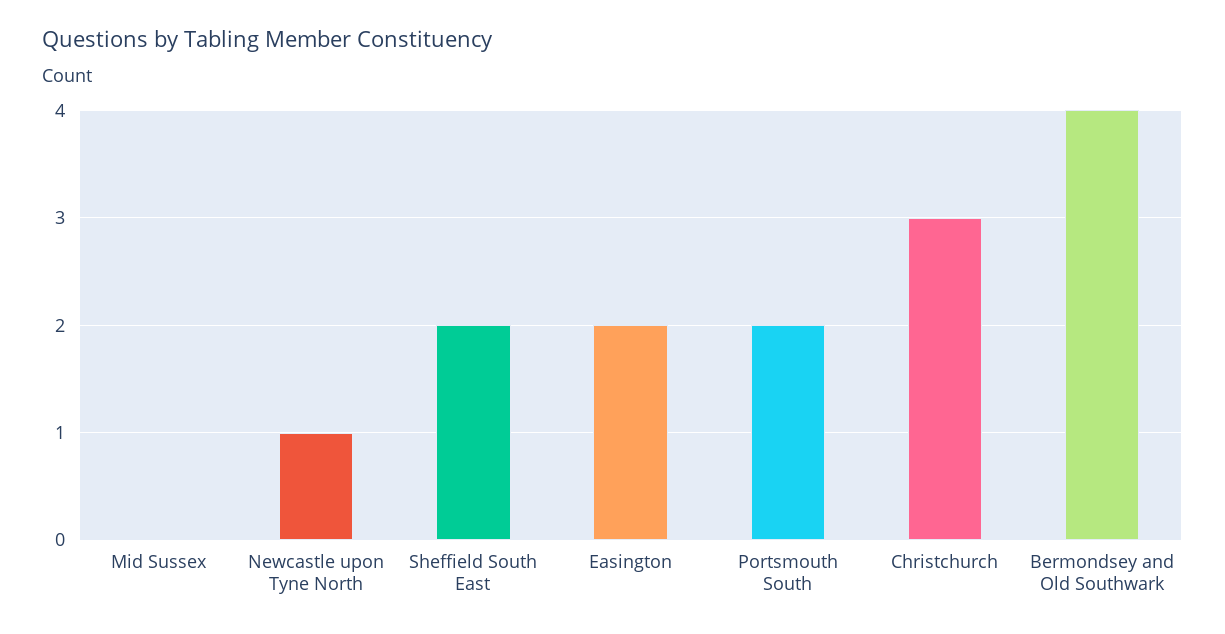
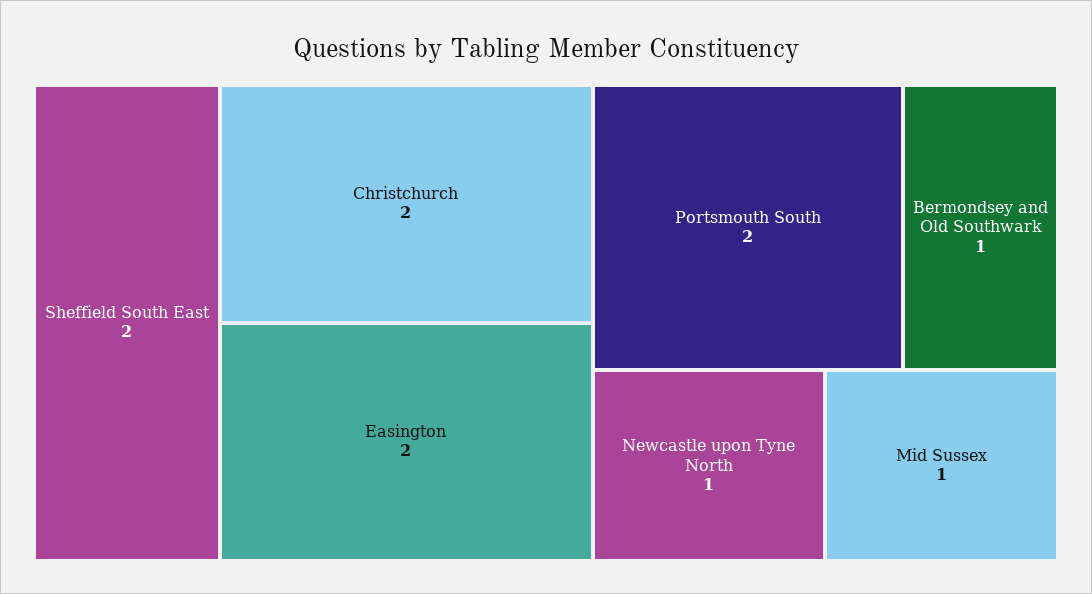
  {
-   "Mid Sussex": 0,
+   "Mid Sussex": 1,
    "Newcastle upon Tyne North": 1,
    "Sheffield South East": 2,
    "Easington": 2,
    "Portsmouth South": 2,
-   "Christchurch": 3,
+   "Christchurch": 2,
-   "Bermondsey and Old Southwark": 4
+   "Bermondsey and Old Southwark": 1
  }

